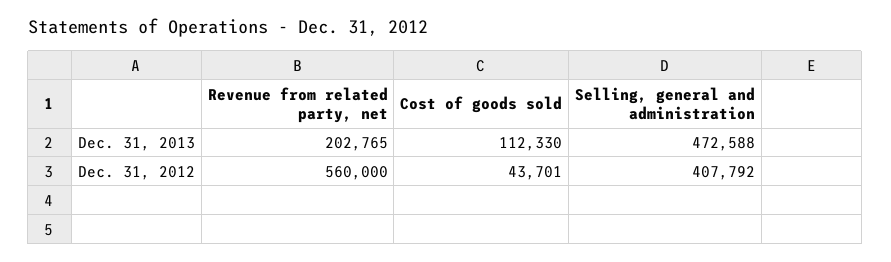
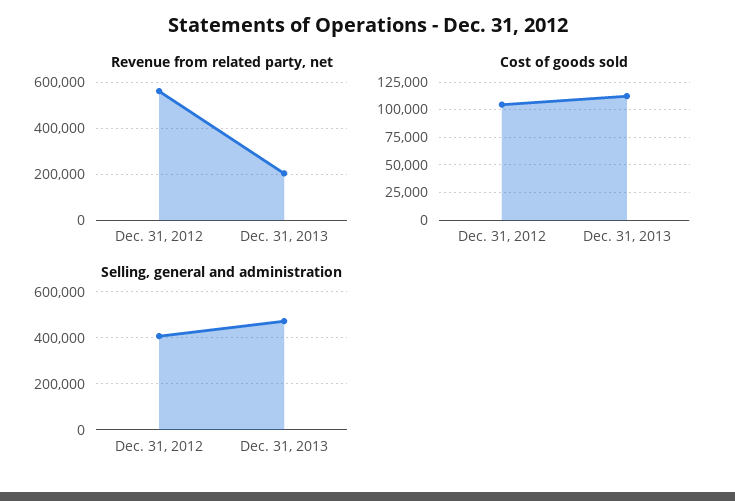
  {
    "Revenue from related party, net": {
      "Dec. 31, 2013": 202765,
      "Dec. 31, 2012": 560000
    },
    "Cost of goods sold": {
      "Dec. 31, 2013": 112330,
-     "Dec. 31, 2012": 43701
+     "Dec. 31, 2012": 100000
    },
    "Selling, general and administration": {
      "Dec. 31, 2013": 472588,
      "Dec. 31, 2012": 407792
    }
  }

